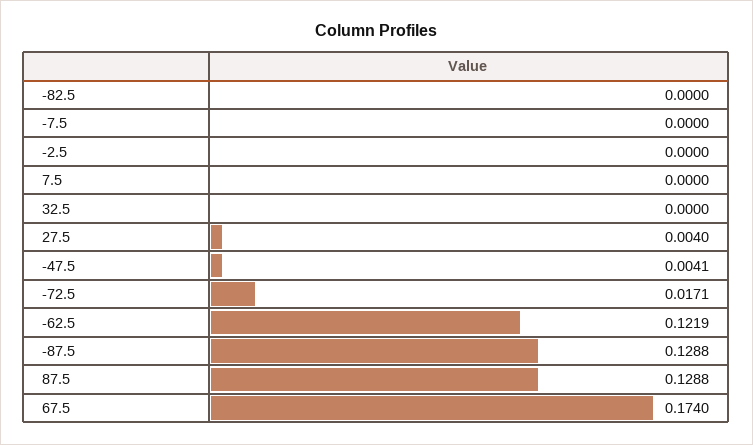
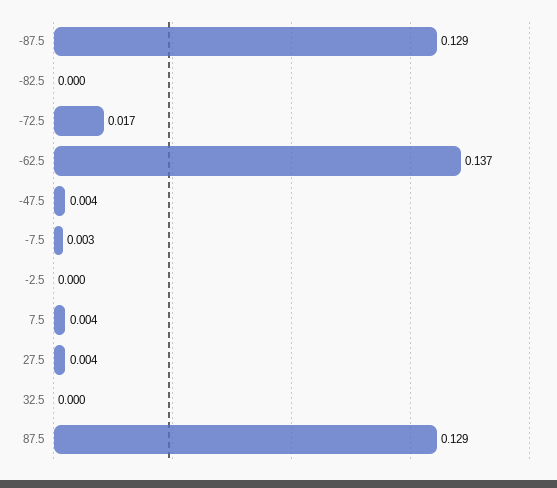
  {
    "-82.5": 0,
-   "-7.5": 0,
+   "-7.5": 0.003,
    "-2.5": 0,
-   "7.5": 0,
+   "7.5": 0.004,
    "32.5": 0,
    "27.5": 0.004,
    "-47.5": 0.0041,
    "-72.5": 0.0171,
-   "-62.5": 0.1219,
+   "-62.5": 0.137,
    "-87.5": 0.1288,
-   "87.5": 0.1288,
+   "87.5": 0.1288
-   "67.5": 0.174
  }

